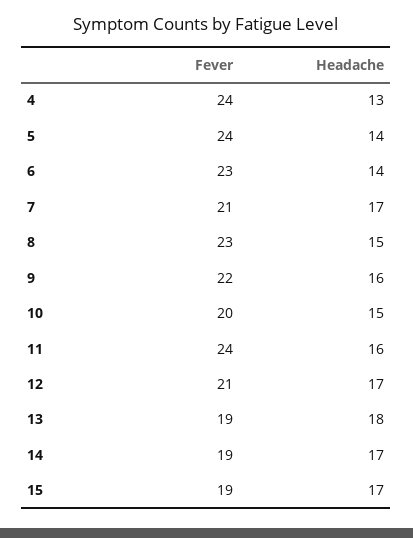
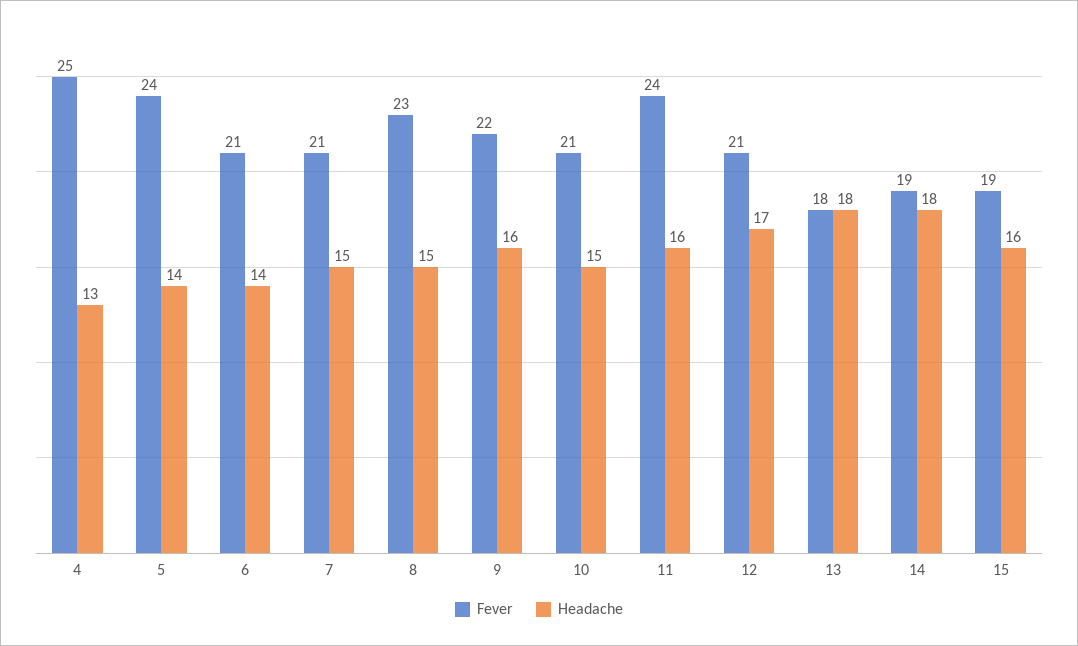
  {
    "Fever": {
-     "4": 24,
+     "4": 25,
      "5": 24,
-     "6": 23,
+     "6": 21,
      "7": 21,
      "8": 23,
      "9": 22,
-     "10": 20,
+     "10": 21,
      "11": 24,
      "12": 21,
-     "13": 19,
+     "13": 18,
      "14": 19,
      "15": 19
    },
    "Headache": {
      "4": 13,
      "5": 14,
      "6": 14,
-     "7": 17,
+     "7": 15,
      "8": 15,
      "9": 16,
      "10": 15,
      "11": 16,
      "12": 17,
      "13": 18,
-     "14": 17,
+     "14": 18,
-     "15": 17
+     "15": 16
    }
  }

